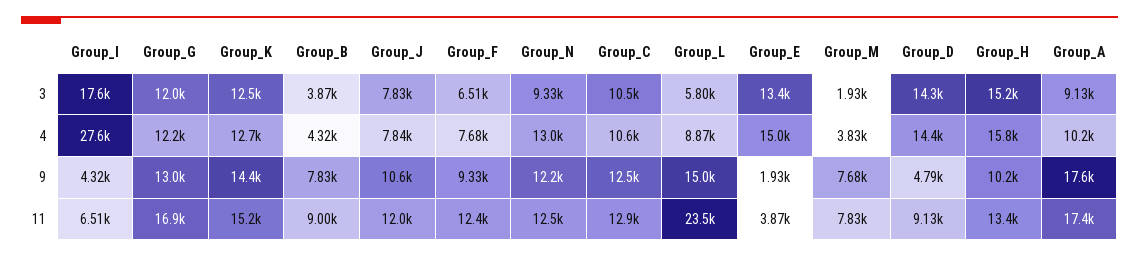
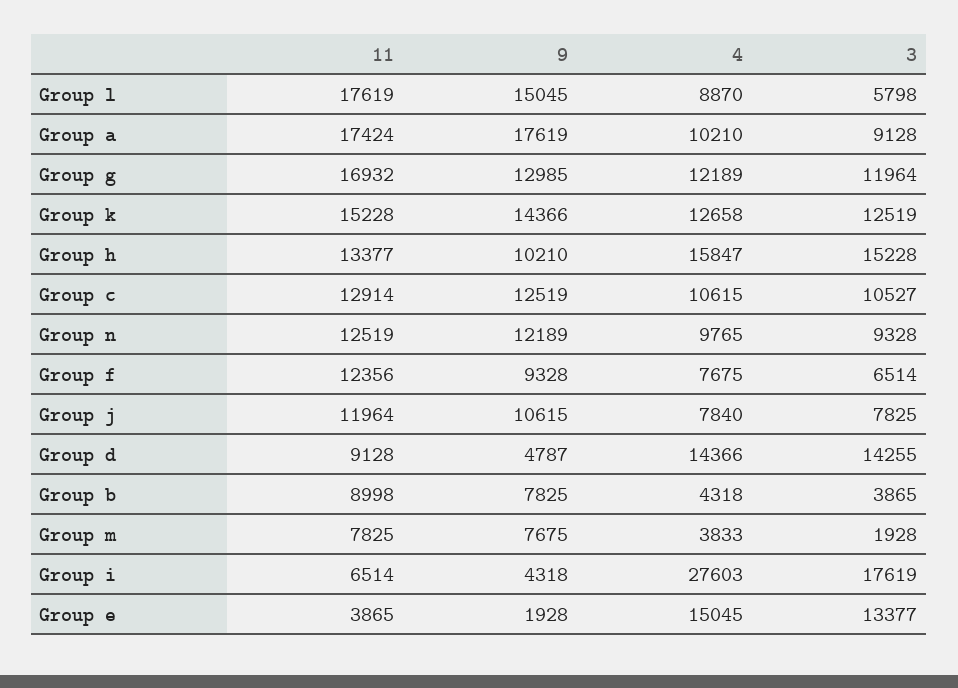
  {
    "Group_I": {
      "3": 17619,
      "4": 27603,
      "9": 4318,
      "11": 6514
    },
    "Group_G": {
      "3": 11964,
      "4": 12189,
      "9": 12985,
      "11": 16932
    },
    "Group_K": {
      "3": 12519,
      "4": 12658,
      "9": 14366,
      "11": 15228
    },
    "Group_B": {
      "3": 3865,
      "4": 4318,
      "9": 7825,
      "11": 8998
    },
    "Group_J": {
      "3": 7825,
      "4": 7840,
      "9": 10615,
      "11": 11964
    },
    "Group_F": {
      "3": 6514,
      "4": 7675,
      "9": 9328,
      "11": 12356
    },
    "Group_N": {
      "3": 9328,
-     "4": 13000,
+     "4": 9765,
      "9": 12189,
      "11": 12519
    },
    "Group_C": {
      "3": 10527,
      "4": 10615,
      "9": 12519,
      "11": 12914
    },
    "Group_L": {
      "3": 5798,
      "4": 8870,
      "9": 15045,
-     "11": 23500
+     "11": 17619
    },
    "Group_E": {
      "3": 13377,
      "4": 15045,
      "9": 1928,
      "11": 3865
    },
    "Group_M": {
      "3": 1928,
      "4": 3833,
      "9": 7675,
      "11": 7825
    },
    "Group_D": {
      "3": 14255,
      "4": 14366,
      "9": 4787,
      "11": 9128
    },
    "Group_H": {
      "3": 15228,
      "4": 15847,
      "9": 10210,
      "11": 13377
    },
    "Group_A": {
      "3": 9128,
      "4": 10210,
      "9": 17619,
      "11": 17424
    }
  }

